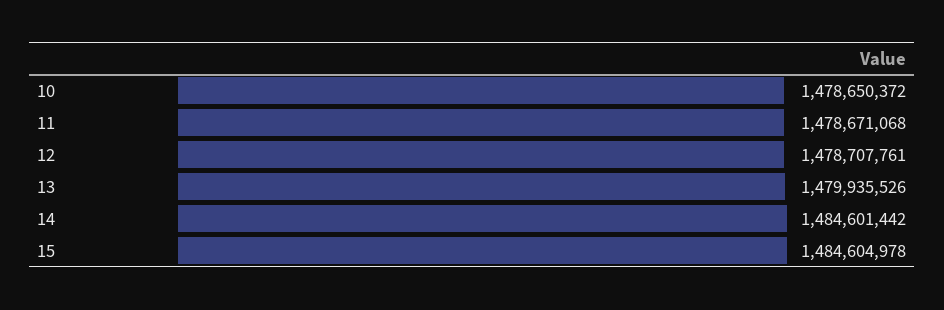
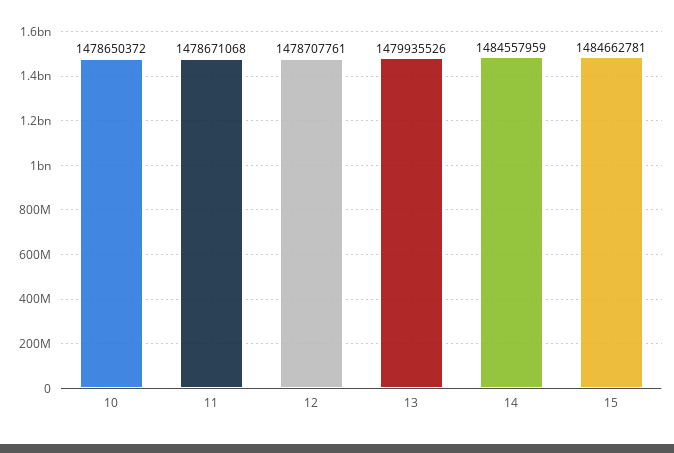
  {
    "10": 1478650372,
    "11": 1478671068,
    "12": 1478707761,
    "13": 1479935526,
-   "14": 1484601442,
+   "14": 1484557959,
-   "15": 1484604978
+   "15": 1484662781
  }

